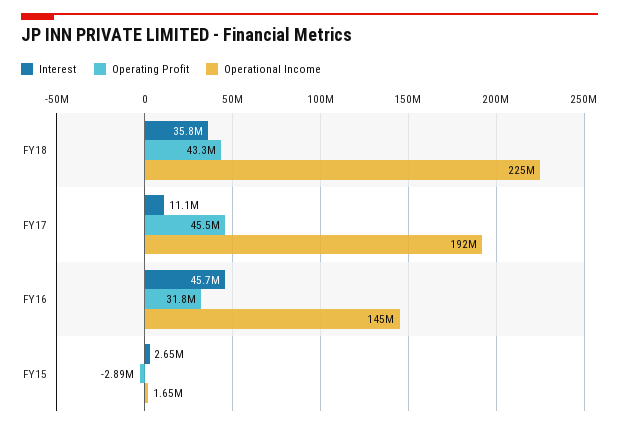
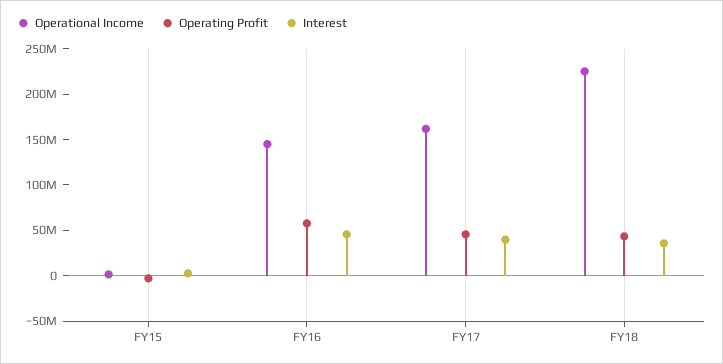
  {
    "Interest": {
      "FY18": 35800000,
-     "FY17": 11100000,
+     "FY17": 40000000,
      "FY16": 45700000,
      "FY15": 2650000
    },
    "Operating Profit": {
      "FY18": 43300000,
      "FY17": 45500000,
-     "FY16": 31800000,
+     "FY16": 60000000,
      "FY15": -2890000
    },
    "Operational Income": {
      "FY18": 225000000,
-     "FY17": 192000000,
+     "FY17": 160000000,
      "FY16": 145000000,
      "FY15": 1650000
    }
  }

